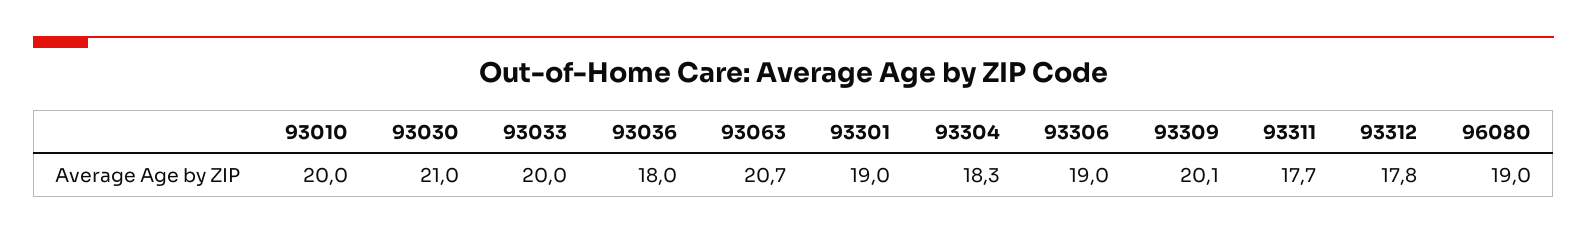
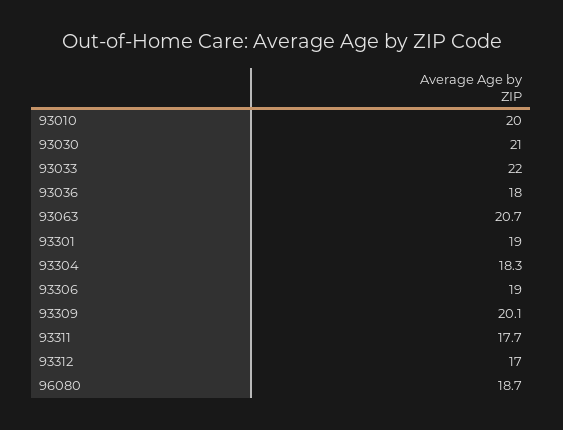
  {
    "93010": 20,
    "93030": 21,
-   "93033": 20,
+   "93033": 22,
    "93036": 18,
    "93063": 20.7,
    "93301": 19,
    "93304": 18.3,
    "93306": 19,
    "93309": 20.1,
    "93311": 17.7,
-   "93312": 17.8,
+   "93312": 17,
-   "96080": 19
+   "96080": 18.7
  }

